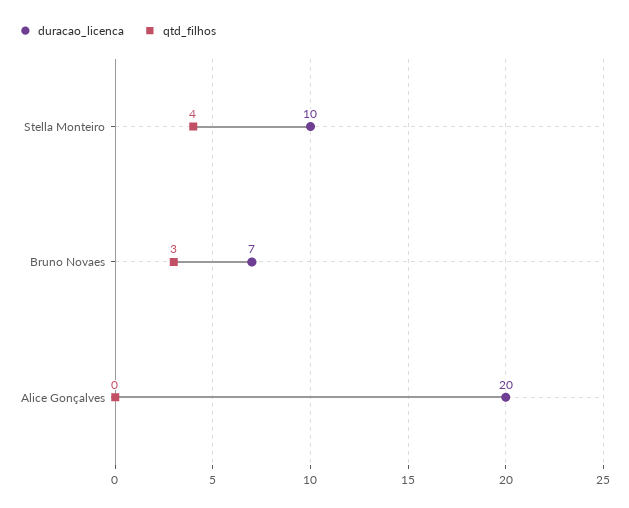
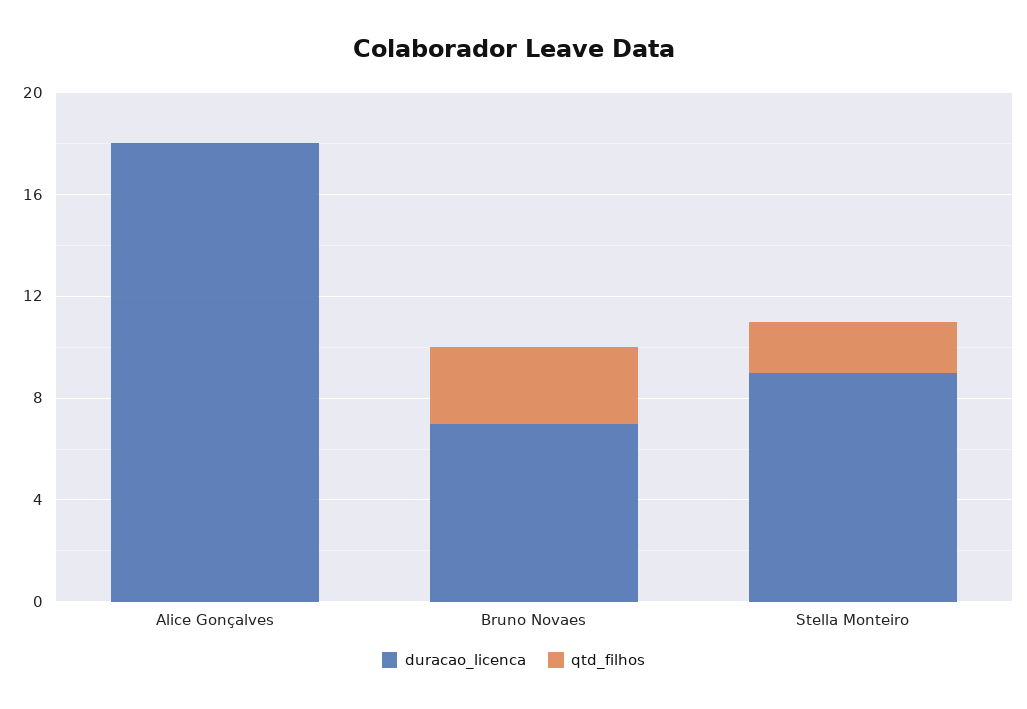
  {
    "duracao_licenca": {
-     "Stella Monteiro": 10,
+     "Stella Monteiro": 9,
      "Bruno Novaes": 7,
-     "Alice Gonçalves": 20
+     "Alice Gonçalves": 18
    },
    "qtd_filhos": {
-     "Stella Monteiro": 4,
+     "Stella Monteiro": 2,
      "Bruno Novaes": 3,
      "Alice Gonçalves": 0
    }
  }

